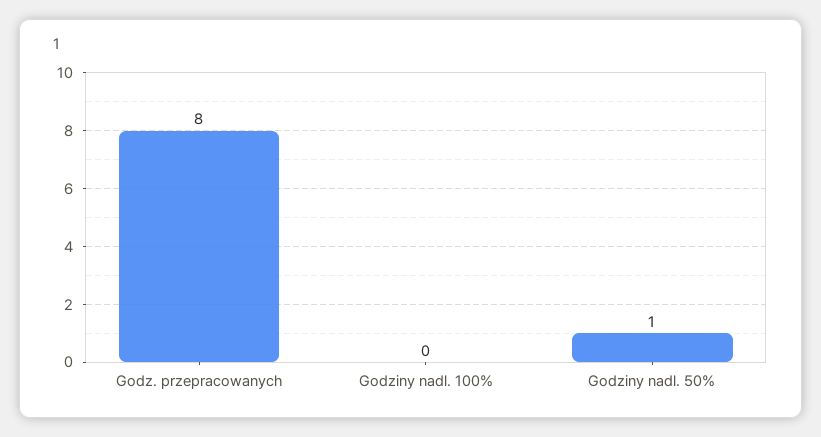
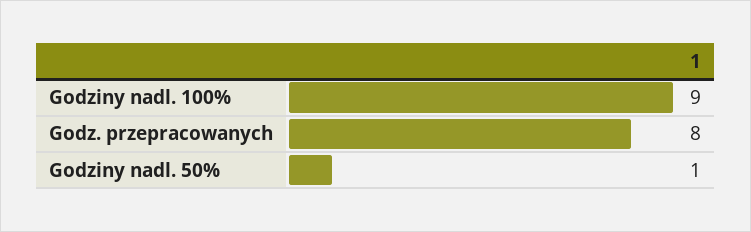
  {
    "Godz. przepracowanych": 8,
-   "Godziny nadl. 100%": 0,
+   "Godziny nadl. 100%": 9,
    "Godziny nadl. 50%": 1
  }

